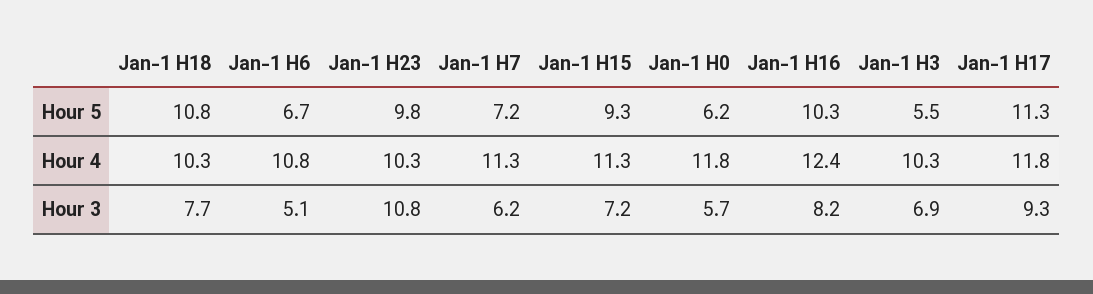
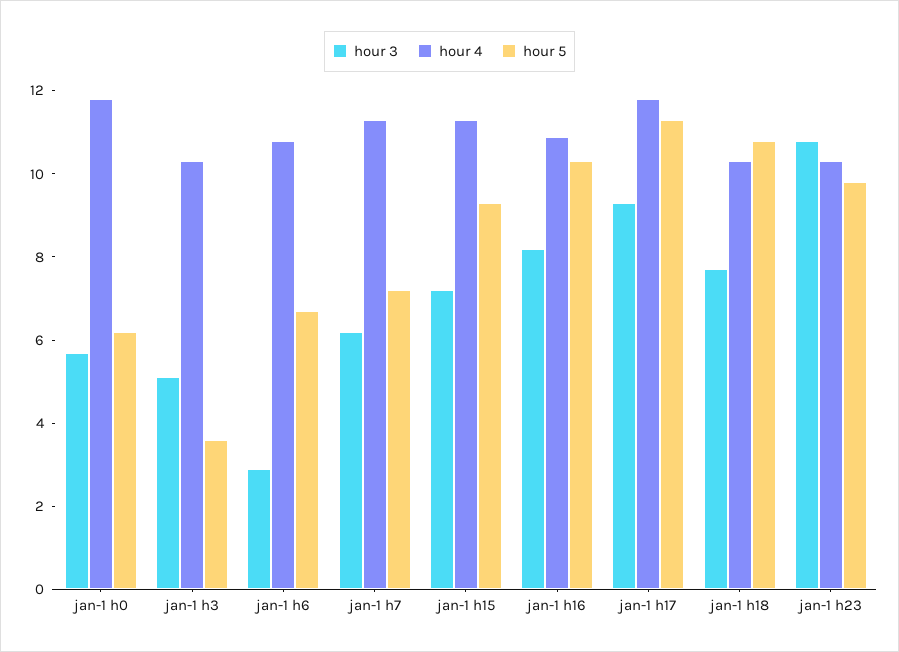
  {
    "Hour 5": {
      "Jan-1 H18": 10.8,
      "Jan-1 H6": 6.7,
      "Jan-1 H23": 9.8,
      "Jan-1 H7": 7.2,
      "Jan-1 H15": 9.3,
      "Jan-1 H0": 6.2,
      "Jan-1 H16": 10.3,
-     "Jan-1 H3": 5.5,
+     "Jan-1 H3": 3.5,
      "Jan-1 H17": 11.3
    },
    "Hour 4": {
      "Jan-1 H18": 10.3,
      "Jan-1 H6": 10.8,
      "Jan-1 H23": 10.3,
      "Jan-1 H7": 11.3,
      "Jan-1 H15": 11.3,
      "Jan-1 H0": 11.8,
-     "Jan-1 H16": 12.4,
+     "Jan-1 H16": 11,
      "Jan-1 H3": 10.3,
      "Jan-1 H17": 11.8
    },
    "Hour 3": {
      "Jan-1 H18": 7.7,
-     "Jan-1 H6": 5.1,
+     "Jan-1 H6": 3,
      "Jan-1 H23": 10.8,
      "Jan-1 H7": 6.2,
      "Jan-1 H15": 7.2,
      "Jan-1 H0": 5.7,
      "Jan-1 H16": 8.2,
-     "Jan-1 H3": 6.9,
+     "Jan-1 H3": 5,
      "Jan-1 H17": 9.3
    }
  }

